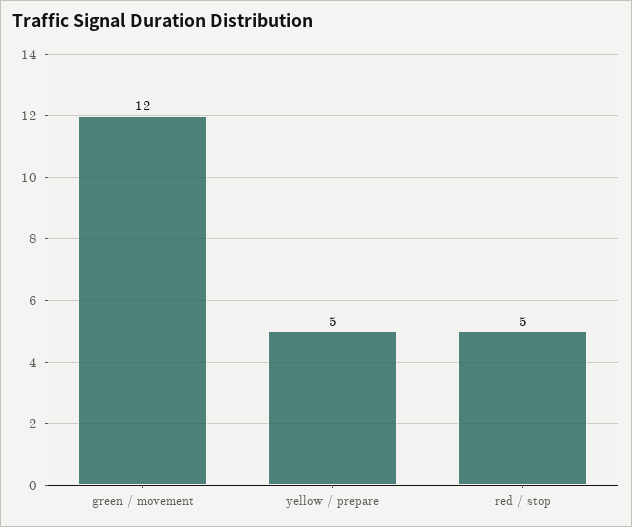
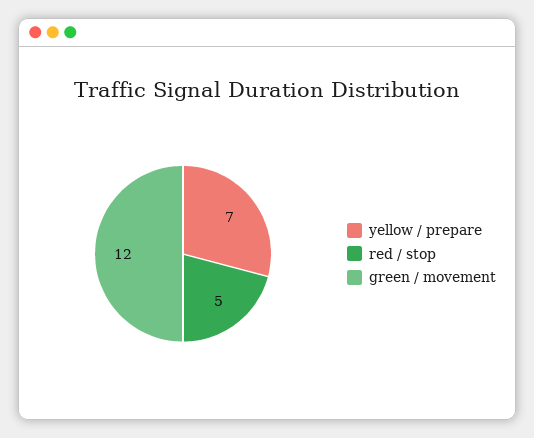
  {
    "green / movement": 12,
-   "yellow / prepare": 5,
+   "yellow / prepare": 7,
    "red / stop": 5
  }

